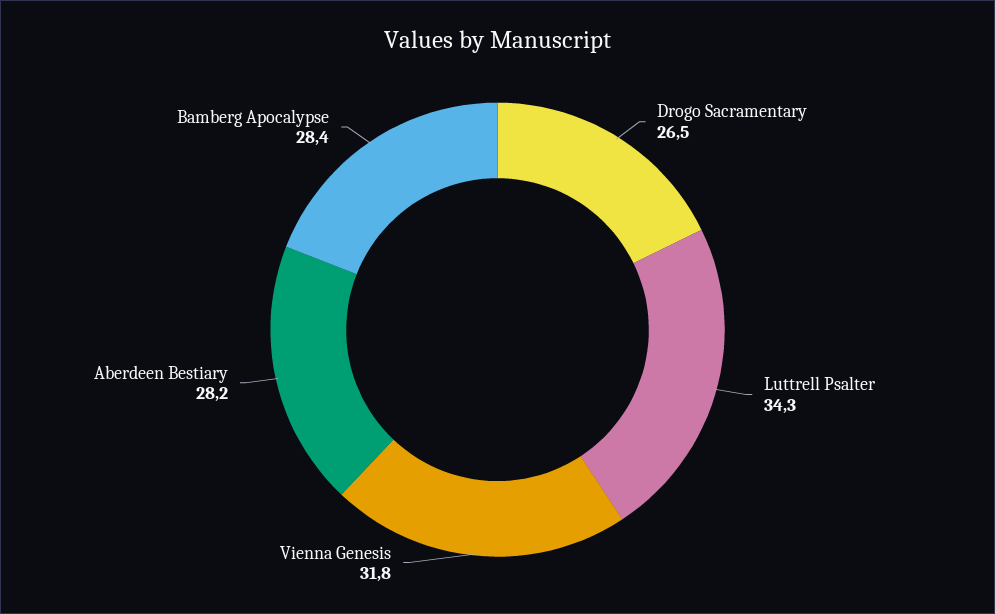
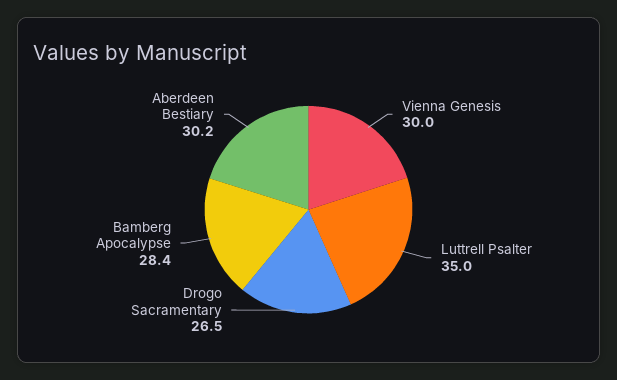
  {
    "Drogo Sacramentary": 26.5,
-   "Luttrell Psalter": 34.3,
+   "Luttrell Psalter": 35,
-   "Vienna Genesis": 31.8,
+   "Vienna Genesis": 30,
-   "Aberdeen Bestiary": 28.2,
+   "Aberdeen Bestiary": 30.2,
    "Bamberg Apocalypse": 28.4
  }

